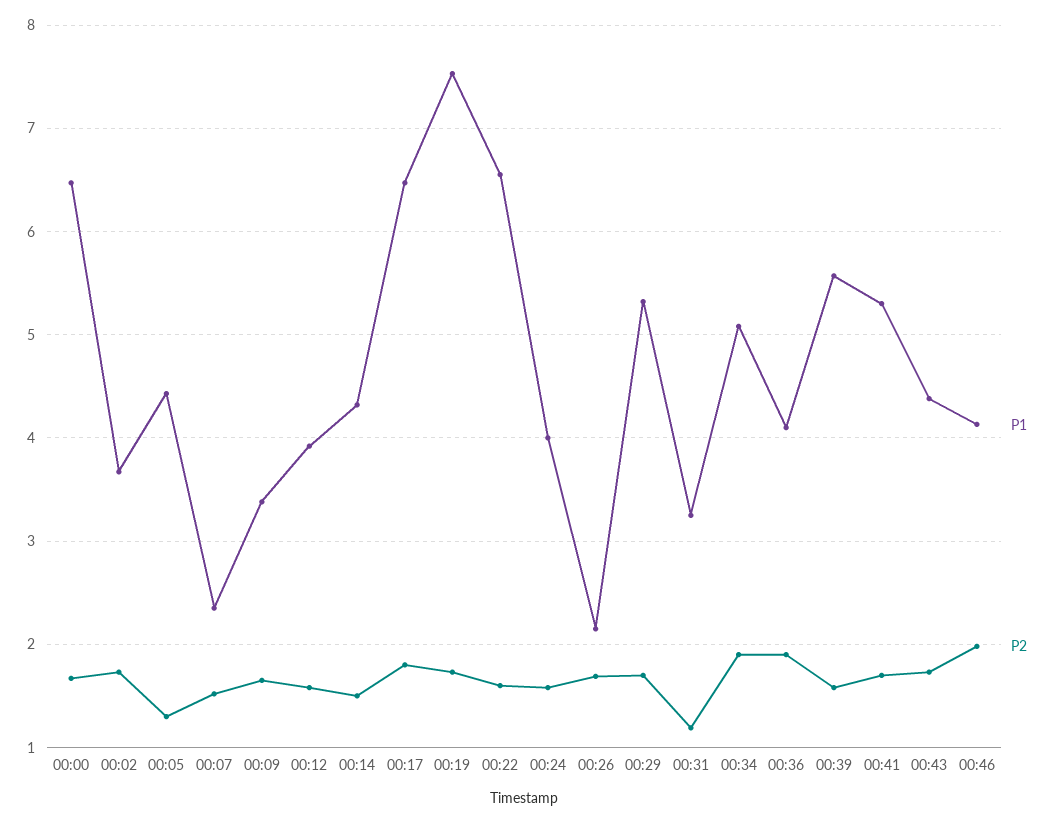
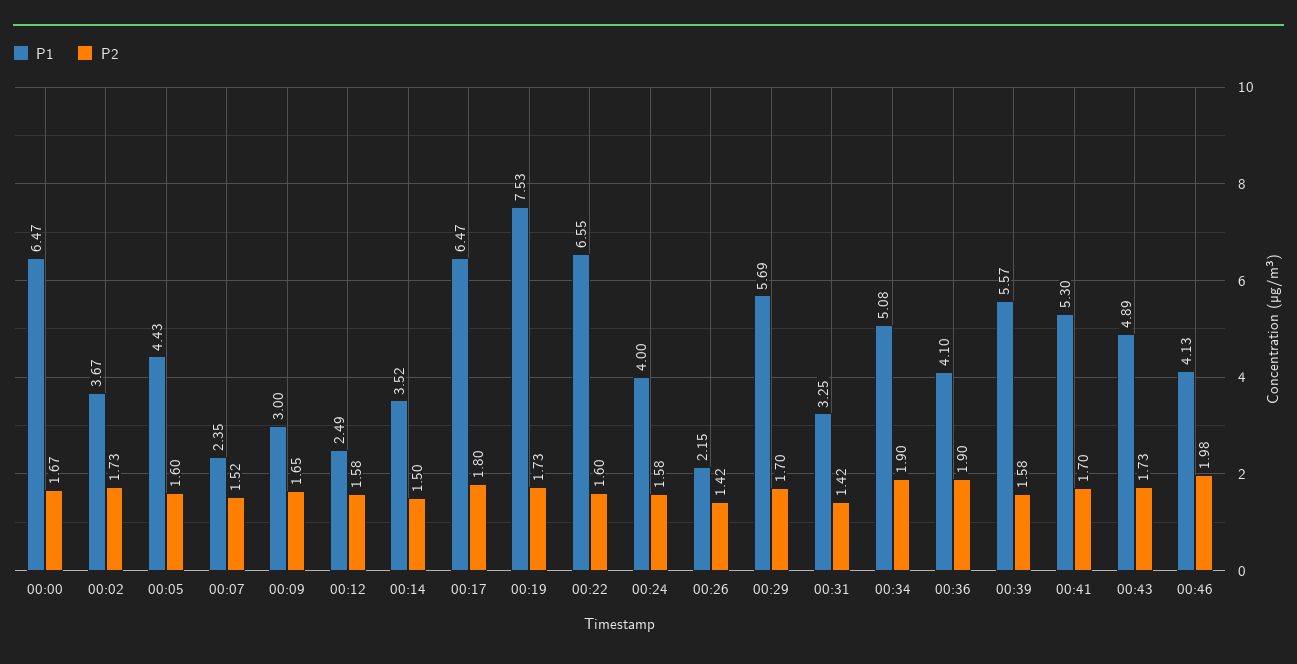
  {
    "P1": {
      "00:00": 6.47,
      "00:02": 3.67,
      "00:05": 4.43,
      "00:07": 2.35,
-     "00:09": 3.4,
+     "00:09": 3,
-     "00:12": 3.9,
+     "00:12": 2.49,
-     "00:14": 4.3,
+     "00:14": 3.52,
      "00:17": 6.47,
      "00:19": 7.53,
      "00:22": 6.55,
      "00:24": 4,
      "00:26": 2.15,
-     "00:29": 5.3,
+     "00:29": 5.69,
      "00:31": 3.25,
      "00:34": 5.08,
      "00:36": 4.1,
      "00:39": 5.57,
      "00:41": 5.3,
-     "00:43": 4.4,
+     "00:43": 4.89,
      "00:46": 4.13
    },
    "P2": {
      "00:00": 1.67,
      "00:02": 1.73,
-     "00:05": 1.3,
+     "00:05": 1.6,
      "00:07": 1.52,
      "00:09": 1.65,
      "00:12": 1.58,
      "00:14": 1.5,
      "00:17": 1.8,
      "00:19": 1.73,
      "00:22": 1.6,
      "00:24": 1.58,
-     "00:26": 1.7,
+     "00:26": 1.42,
      "00:29": 1.7,
-     "00:31": 1.2,
+     "00:31": 1.42,
      "00:34": 1.9,
      "00:36": 1.9,
      "00:39": 1.58,
      "00:41": 1.7,
      "00:43": 1.73,
      "00:46": 1.98
    }
  }

